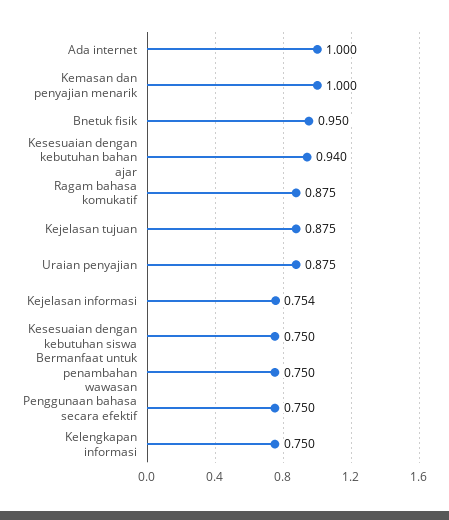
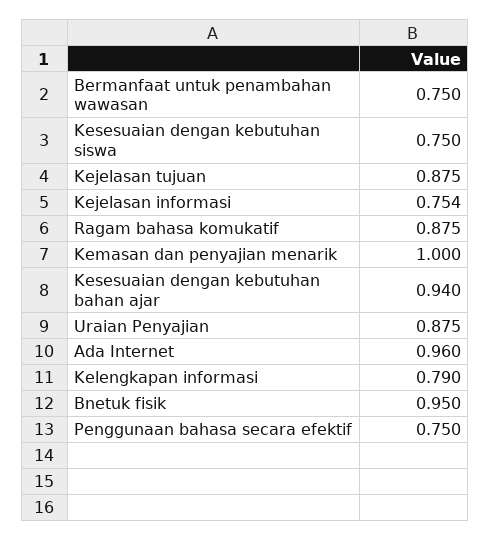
  {
-   "Ada internet": 1,
+   "Ada internet": 0.96,
    "Kemasan dan penyajian menarik": 1,
    "Bnetuk fisik": 0.95,
    "Kesesuaian dengan kebutuhan bahan ajar": 0.94,
    "Ragam bahasa komukatif": 0.875,
    "Kejelasan tujuan": 0.875,
    "Uraian penyajian": 0.875,
    "Kejelasan informasi": 0.754,
    "Kesesuaian dengan kebutuhan siswa": 0.75,
    "Bermanfaat untuk penambahan wawasan": 0.75,
    "Penggunaan bahasa secara efektif": 0.75,
-   "Kelengkapan informasi": 0.75
+   "Kelengkapan informasi": 0.79
  }

